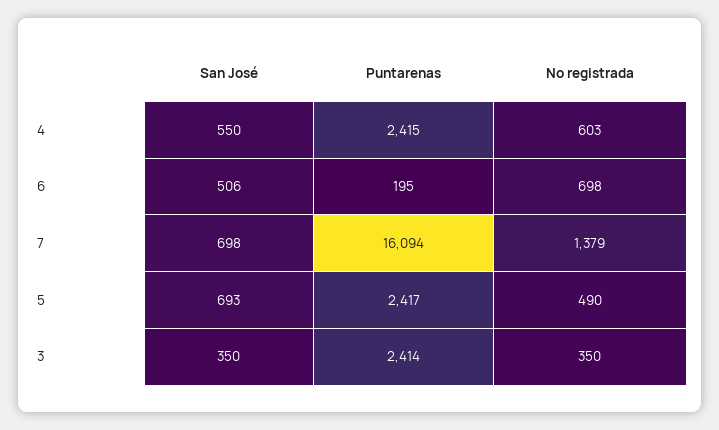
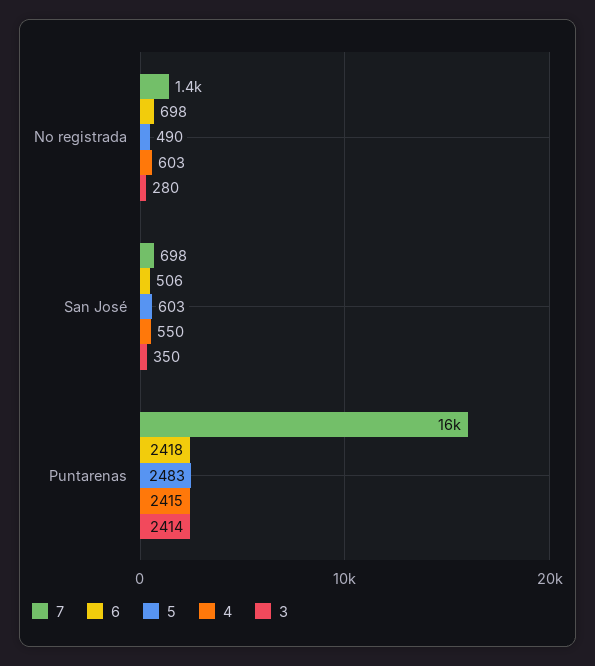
  {
    "4": {
      "San José": 550,
      "Puntarenas": 2415,
      "No registrada": 603
    },
    "6": {
      "San José": 506,
-     "Puntarenas": 195,
+     "Puntarenas": 2418,
      "No registrada": 698
    },
    "7": {
      "San José": 698,
      "Puntarenas": 16094,
      "No registrada": 1379
    },
    "5": {
-     "San José": 693,
+     "San José": 603,
-     "Puntarenas": 2417,
+     "Puntarenas": 2483,
      "No registrada": 490
    },
    "3": {
      "San José": 350,
      "Puntarenas": 2414,
-     "No registrada": 350
+     "No registrada": 280
    }
  }

